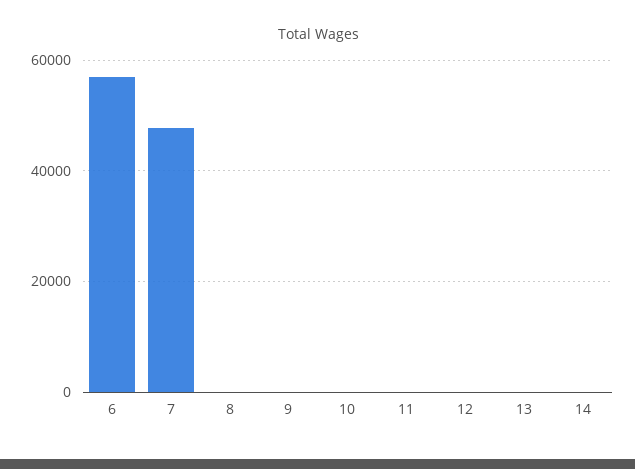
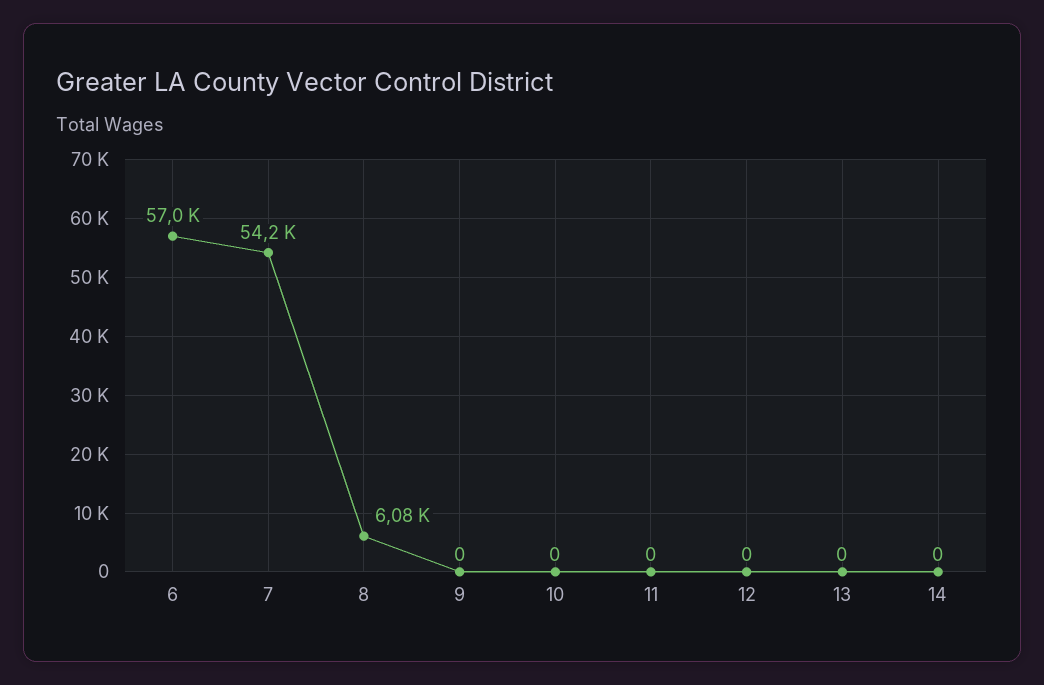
  {
    "6": 57000,
-   "7": 48000,
+   "7": 54200,
-   "8": 0,
+   "8": 6080,
    "9": 0,
    "10": 0,
    "11": 0,
    "12": 0,
    "13": 0,
    "14": 0
  }

